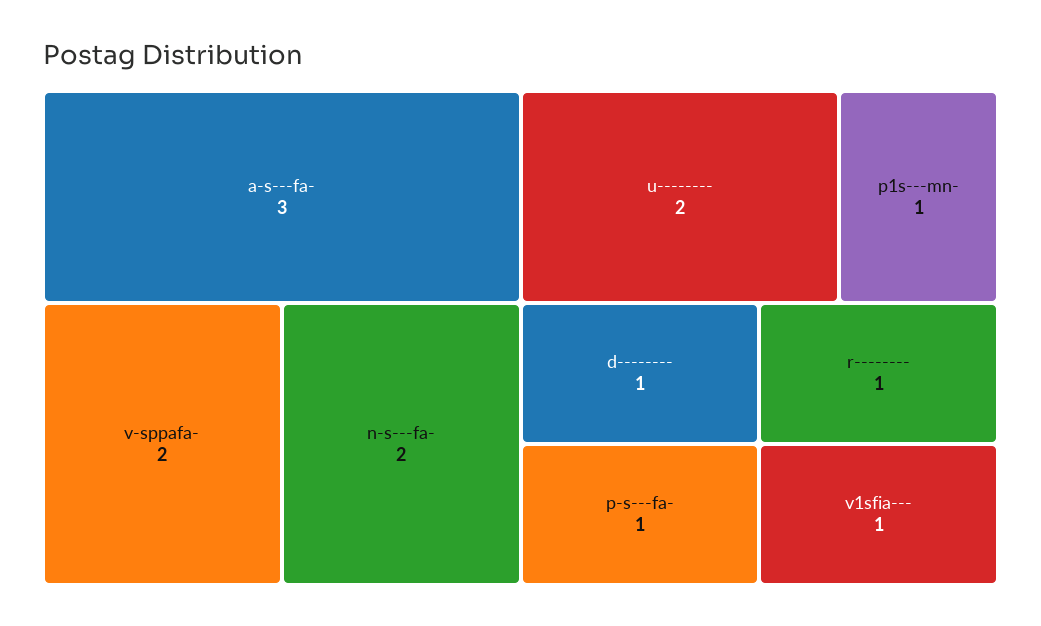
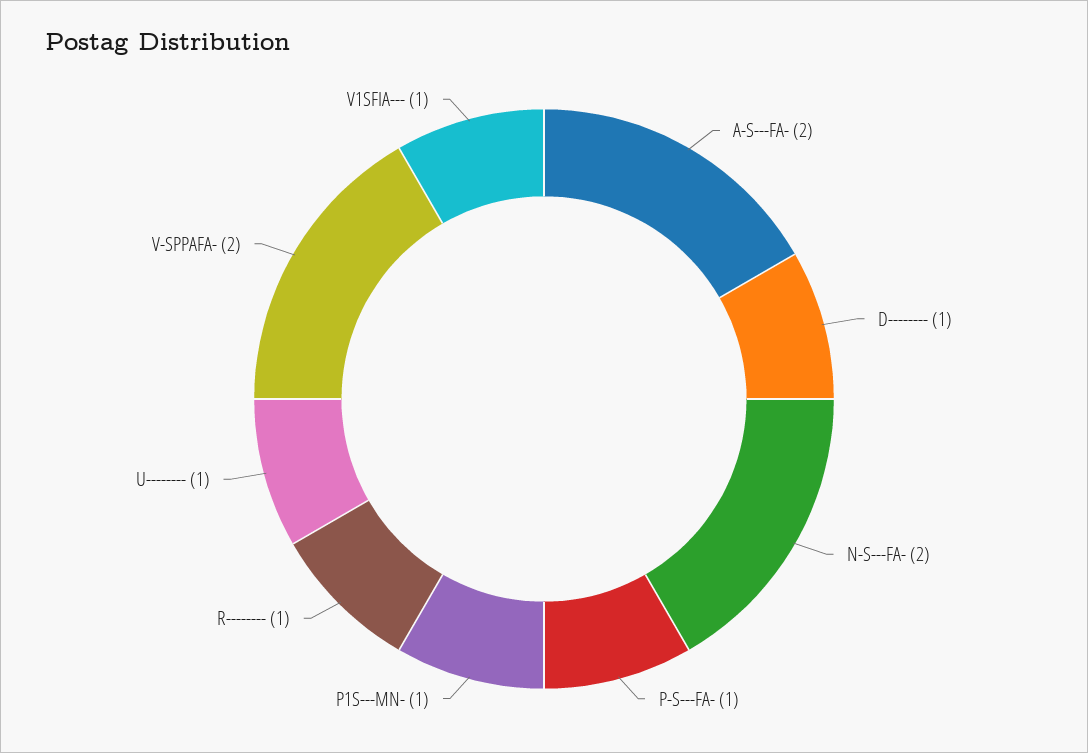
  {
-   "a-s---fa-": 3,
+   "a-s---fa-": 2,
    "v-sppafa-": 2,
    "n-s---fa-": 2,
-   "u--------": 2,
+   "u--------": 1,
    "p1s---mn-": 1,
    "d--------": 1,
    "p-s---fa-": 1,
    "r--------": 1,
    "v1sfia---": 1
  }

